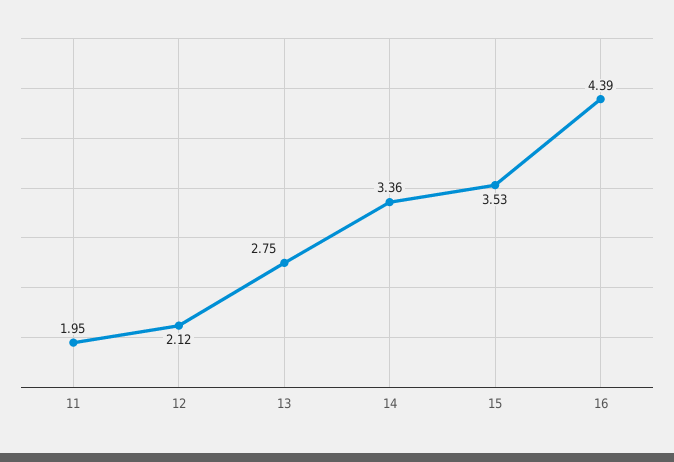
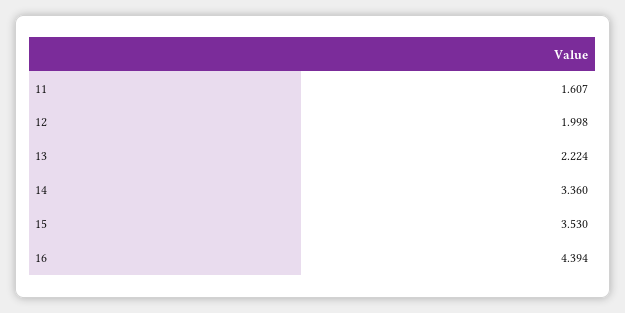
  {
-   "11": 1.95,
+   "11": 1.607,
-   "12": 2.12,
+   "12": 1.998,
-   "13": 2.75,
+   "13": 2.224,
    "14": 3.36,
    "15": 3.53,
    "16": 4.394
  }

